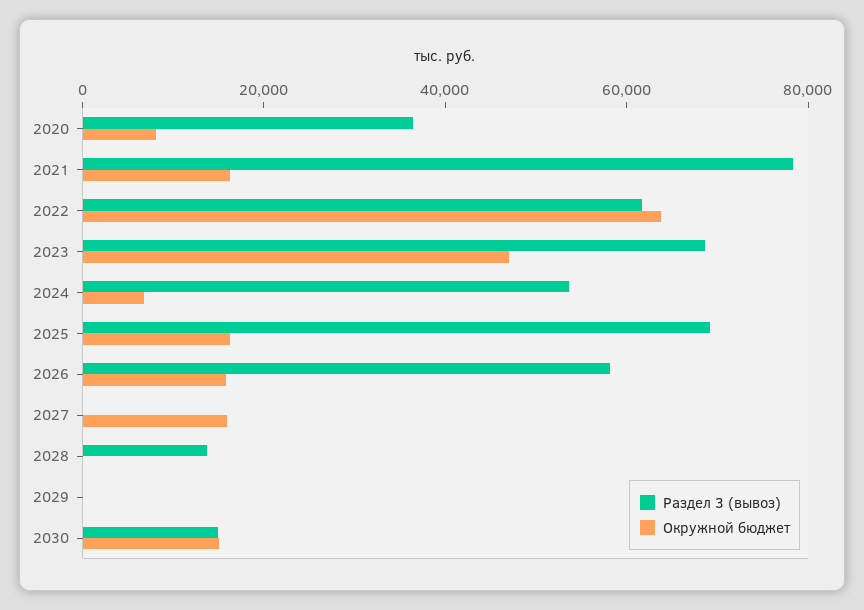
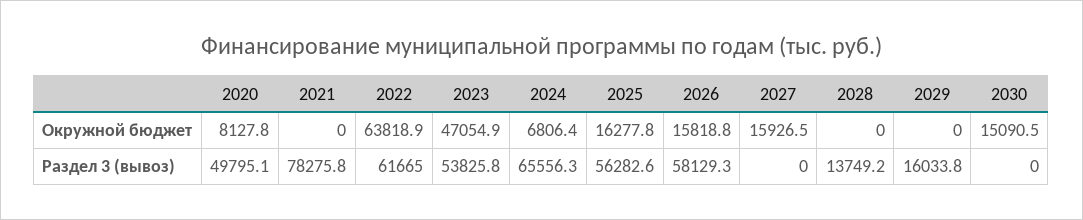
  {
    "Раздел 3 (вывоз)": {
-     "2020": 35000,
+     "2020": 49795.1,
      "2021": 78275.8,
      "2022": 61665,
-     "2023": 70000,
+     "2023": 53825.8,
-     "2024": 55000,
+     "2024": 65556.3,
-     "2025": 70000,
+     "2025": 56282.6,
      "2026": 58129.3,
      "2027": 0,
      "2028": 13749.2,
-     "2029": 0,
+     "2029": 16033.8,
-     "2030": 15000
+     "2030": 0
    },
    "Окружной бюджет": {
      "2020": 8127.8,
-     "2021": 15000,
+     "2021": 0,
      "2022": 63818.9,
      "2023": 47054.9,
      "2024": 6806.4,
      "2025": 16277.8,
      "2026": 15818.8,
      "2027": 15926.5,
      "2028": 0,
      "2029": 0,
      "2030": 15090.5
    }
  }

